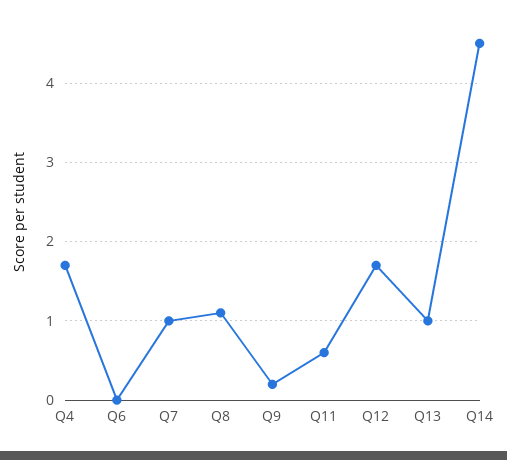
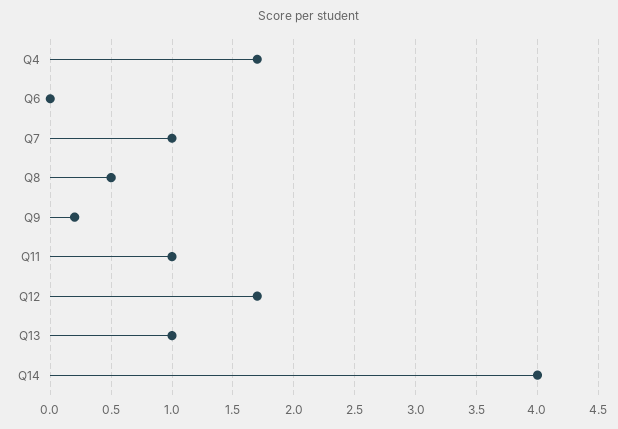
  {
    "Q4": 1.7,
    "Q6": 0,
    "Q7": 1,
-   "Q8": 1.1,
+   "Q8": 0.5,
    "Q9": 0.2,
-   "Q11": 0.6,
+   "Q11": 1,
    "Q12": 1.7,
    "Q13": 1,
-   "Q14": 4.5
+   "Q14": 4
  }

